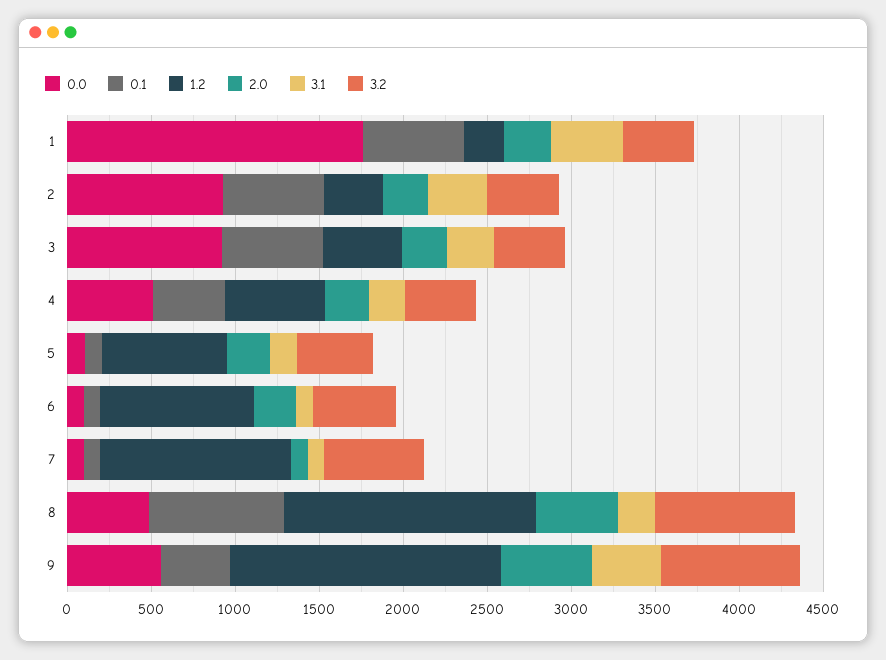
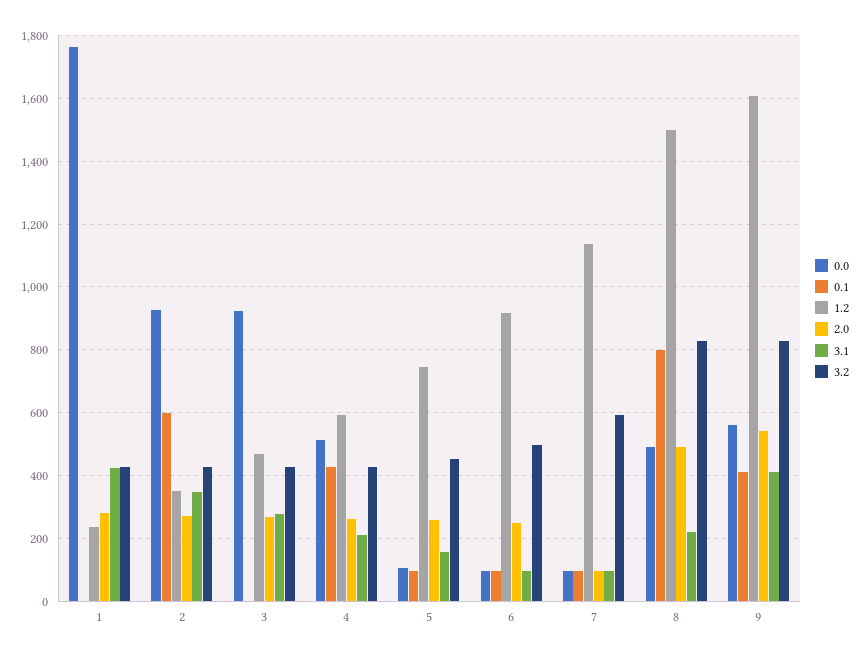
  {
    "0.0": {
      "1": 1760,
      "2": 920,
      "3": 920,
      "4": 520,
      "5": 100,
      "6": 100,
      "7": 100,
      "8": 500,
      "9": 560
    },
    "0.1": {
-     "1": 600,
+     "1": 0,
      "2": 600,
-     "3": 600,
+     "3": 0,
      "4": 420,
      "5": 100,
      "6": 100,
      "7": 100,
      "8": 800,
      "9": 420
    },
    "1.2": {
      "1": 240,
      "2": 360,
      "3": 460,
      "4": 600,
      "5": 740,
      "6": 920,
      "7": 1140,
      "8": 1500,
      "9": 1600
    },
    "2.0": {
      "1": 280,
      "2": 280,
      "3": 260,
      "4": 260,
      "5": 260,
      "6": 260,
      "7": 100,
      "8": 500,
      "9": 540
    },
    "3.1": {
      "1": 420,
      "2": 340,
      "3": 280,
      "4": 220,
      "5": 160,
      "6": 100,
      "7": 100,
      "8": 220,
      "9": 420
    },
    "3.2": {
      "1": 420,
      "2": 420,
      "3": 420,
      "4": 420,
      "5": 460,
      "6": 500,
      "7": 600,
      "8": 820,
      "9": 820
    }
  }

